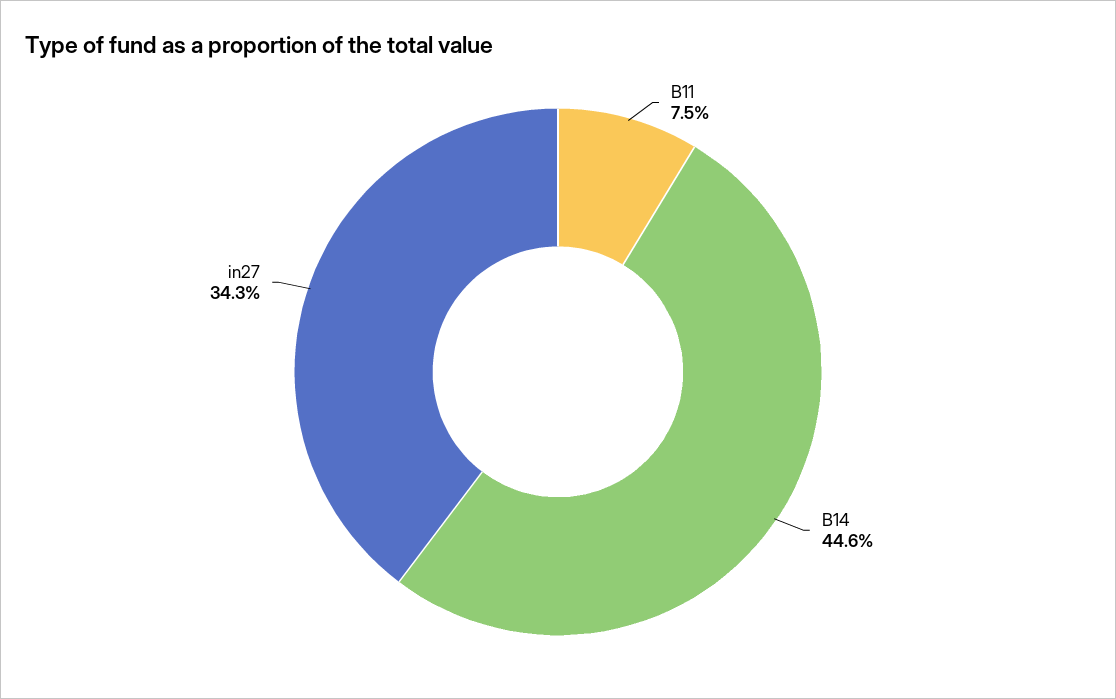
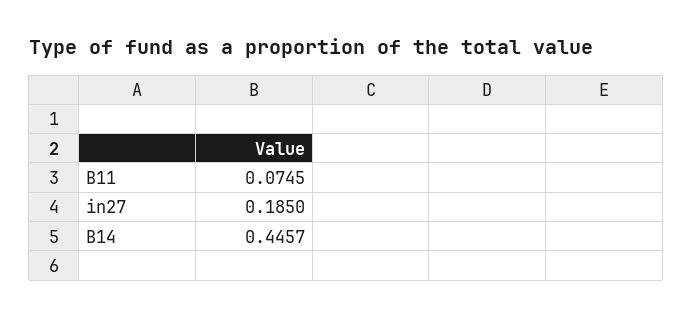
  {
    "B11": 0.0745,
    "B14": 0.4457,
-   "in27": 0.343
+   "in27": 0.185
  }

